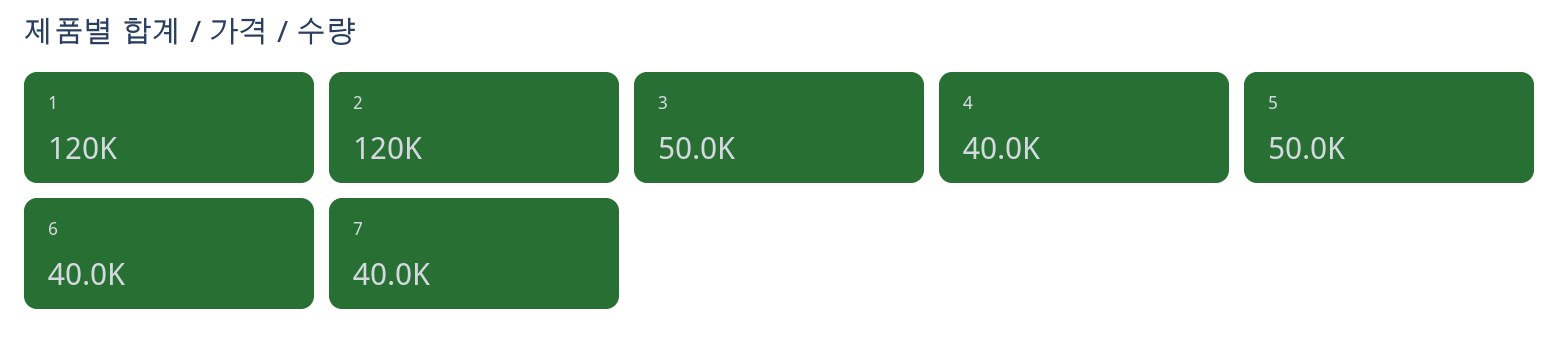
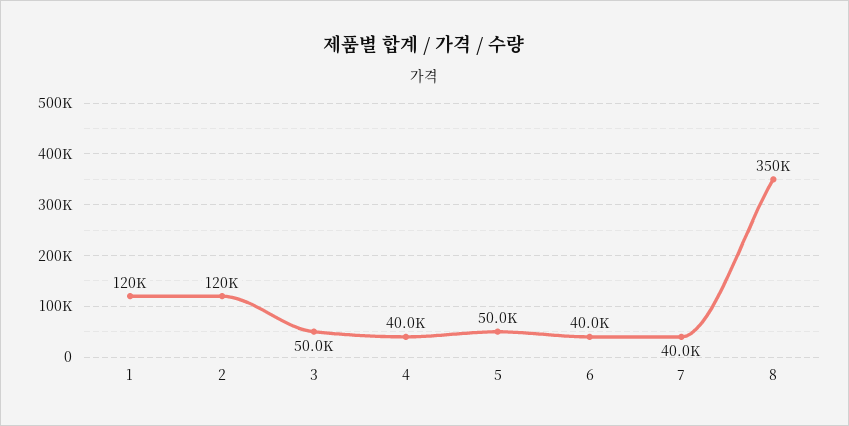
  {
    "1": 120000,
    "2": 120000,
    "3": 50000,
    "4": 40000,
    "5": 50000,
    "6": 40000,
-   "7": 40000
+   "7": 40000,
+   "8": 350000
  }

